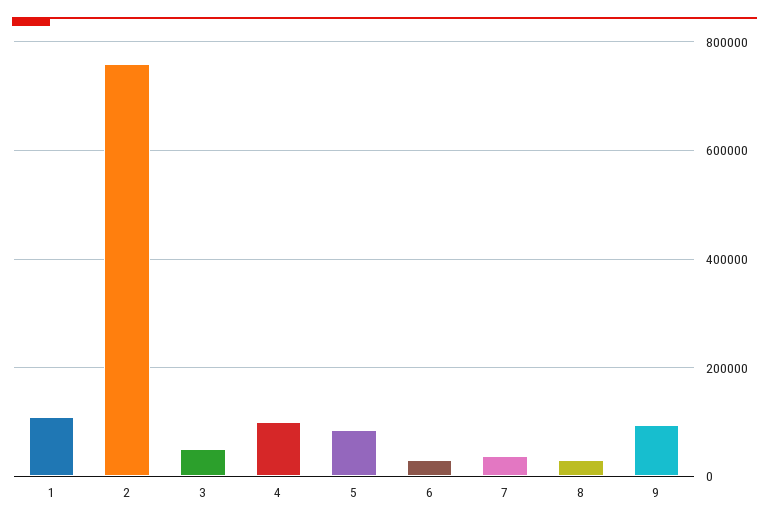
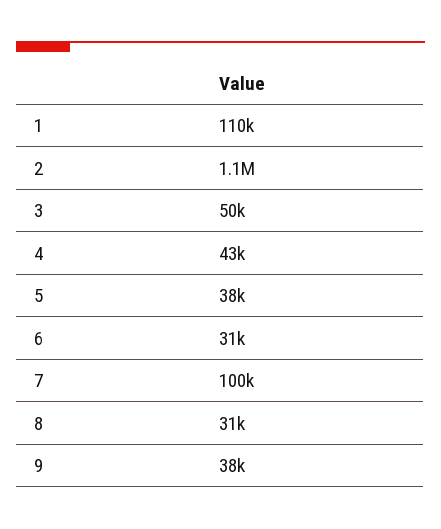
  {
    "1": 110000,
-   "2": 760000,
+   "2": 1100000,
    "3": 50000,
-   "4": 100000,
+   "4": 43000,
-   "5": 80000,
+   "5": 38000,
    "6": 31000,
-   "7": 40000,
+   "7": 100000,
    "8": 31000,
-   "9": 100000
+   "9": 38000
  }

